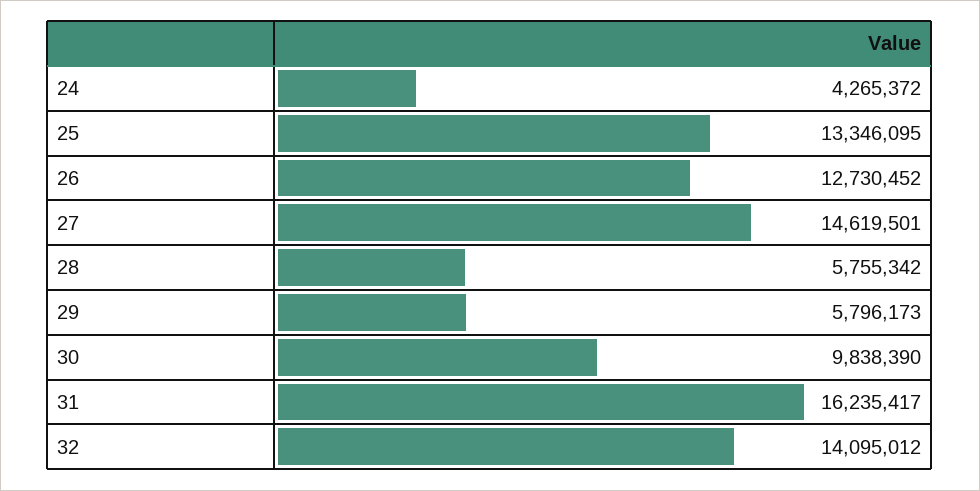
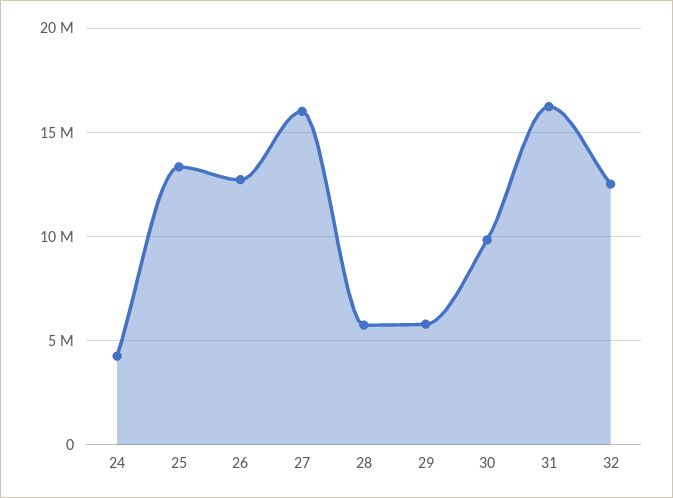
  {
    "24": 4265372,
    "25": 13346095,
    "26": 12730452,
-   "27": 14619501,
+   "27": 16000000,
    "28": 5755342,
    "29": 5796173,
    "30": 9838390,
    "31": 16235417,
-   "32": 14095012
+   "32": 12500000
  }

